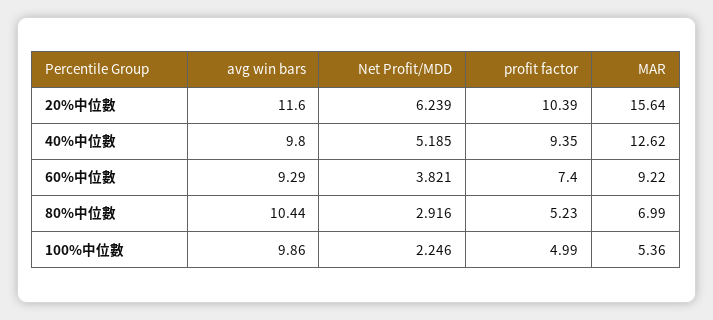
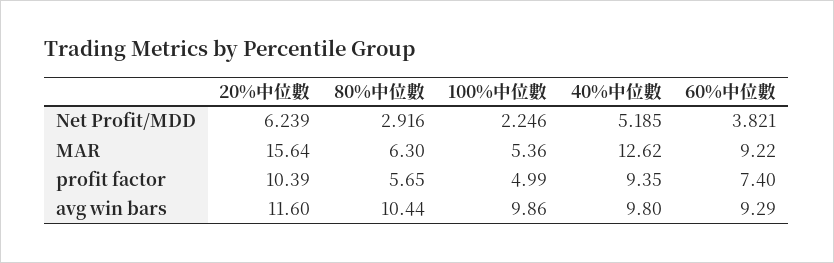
  {
    "avg win bars": {
      "20%中位數": 11.6,
      "40%中位數": 9.8,
      "60%中位數": 9.29,
      "80%中位數": 10.44,
      "100%中位數": 9.86
    },
    "Net Profit/MDD": {
      "20%中位數": 6.239,
      "40%中位數": 5.185,
      "60%中位數": 3.821,
      "80%中位數": 2.916,
      "100%中位數": 2.246
    },
    "profit factor": {
      "20%中位數": 10.39,
      "40%中位數": 9.35,
      "60%中位數": 7.4,
-     "80%中位數": 5.23,
+     "80%中位數": 5.65,
      "100%中位數": 4.99
    },
    "MAR": {
      "20%中位數": 15.64,
      "40%中位數": 12.62,
      "60%中位數": 9.22,
-     "80%中位數": 6.99,
+     "80%中位數": 6.3,
      "100%中位數": 5.36
    }
  }

